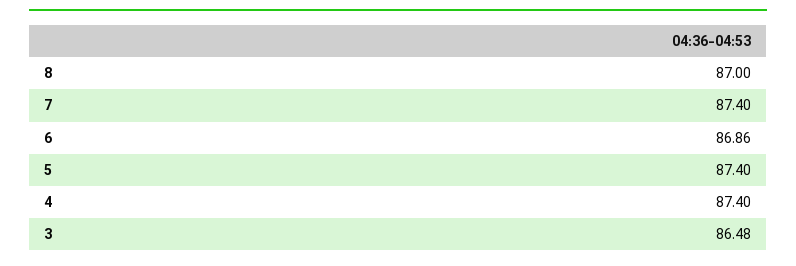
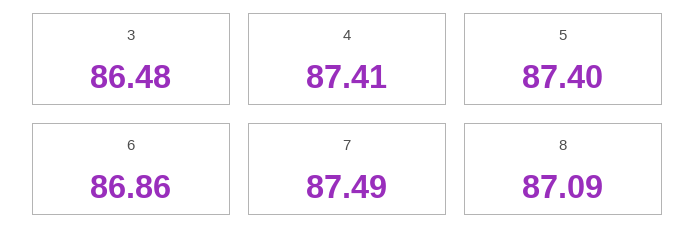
  {
-   "8": 87,
+   "8": 87.09,
-   "7": 87.4,
+   "7": 87.49,
    "6": 86.86,
    "5": 87.4,
-   "4": 87.4,
+   "4": 87.41,
    "3": 86.48
  }

